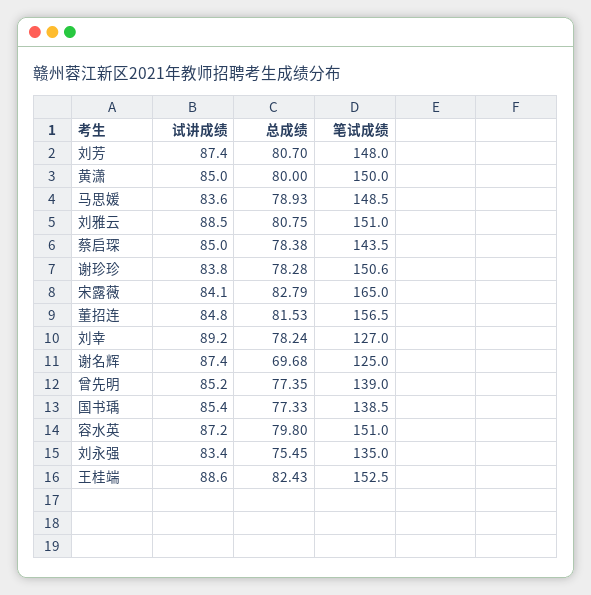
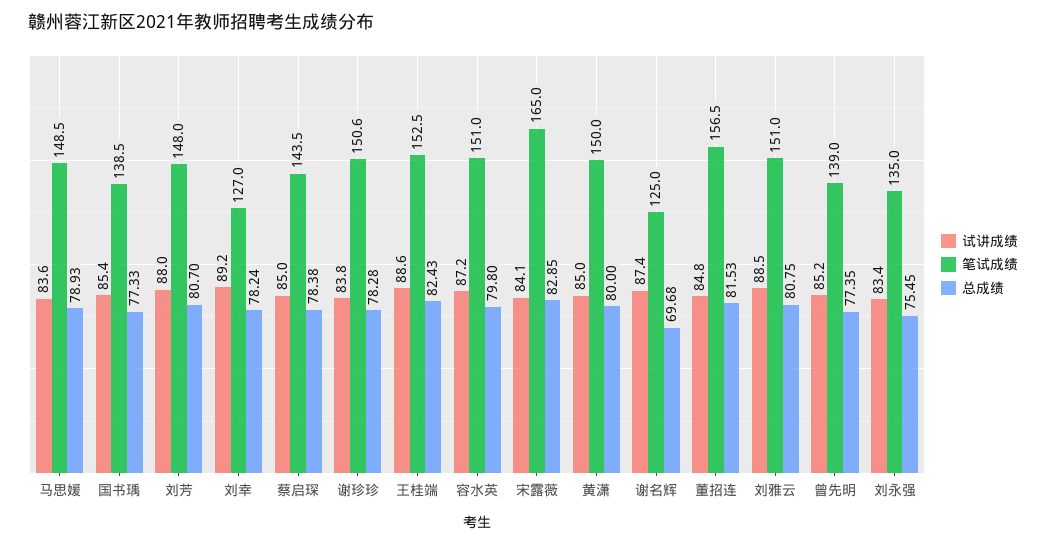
  {
    "试讲成绩": {
-     "刘芳": 87.4,
+     "刘芳": 88,
      "黄潇": 85,
      "马思媛": 83.6,
      "刘雅云": 88.5,
      "蔡启琛": 85,
      "谢珍珍": 83.8,
      "宋露薇": 84.1,
      "董招连": 84.8,
      "刘幸": 89.2,
      "谢名辉": 87.4,
      "曾先明": 85.2,
      "国书瑀": 85.4,
      "容水英": 87.2,
      "刘永强": 83.4,
      "王桂端": 88.6
    },
    "总成绩": {
      "刘芳": 80.7,
      "黄潇": 80,
      "马思媛": 78.93,
      "刘雅云": 80.75,
      "蔡启琛": 78.38,
      "谢珍珍": 78.28,
-     "宋露薇": 82.79,
+     "宋露薇": 82.85,
      "董招连": 81.53,
      "刘幸": 78.24,
      "谢名辉": 69.68,
      "曾先明": 77.35,
      "国书瑀": 77.33,
      "容水英": 79.8,
      "刘永强": 75.45,
      "王桂端": 82.43
    },
    "笔试成绩": {
      "刘芳": 148,
      "黄潇": 150,
      "马思媛": 148.5,
      "刘雅云": 151,
      "蔡启琛": 143.5,
      "谢珍珍": 150.6,
      "宋露薇": 165,
      "董招连": 156.5,
      "刘幸": 127,
      "谢名辉": 125,
      "曾先明": 139,
      "国书瑀": 138.5,
      "容水英": 151,
      "刘永强": 135,
      "王桂端": 152.5
    }
  }

